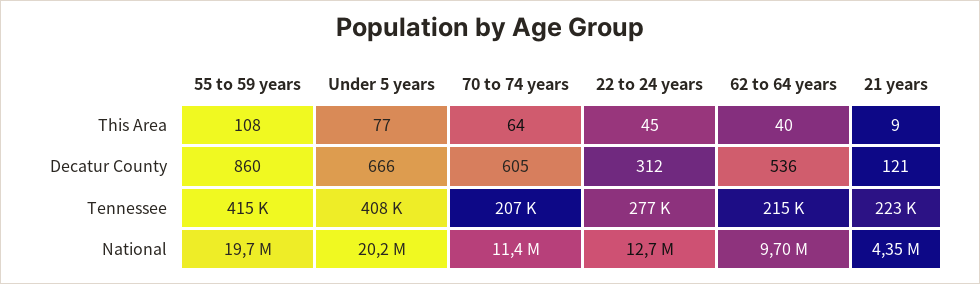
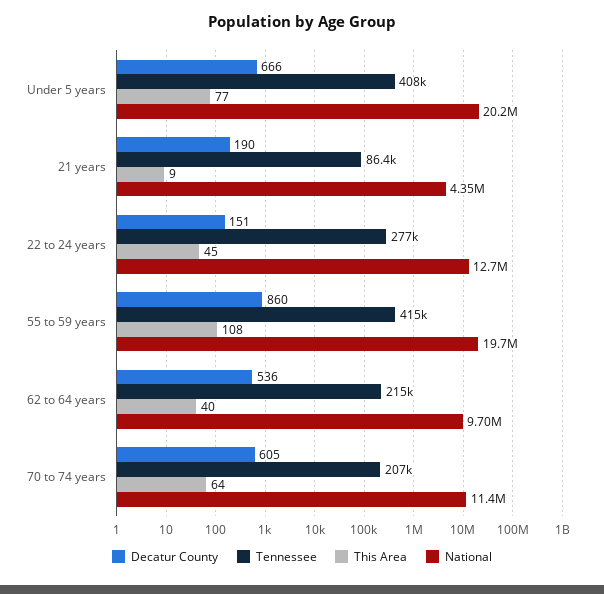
  {
    "This Area": {
      "55 to 59 years": 108,
      "Under 5 years": 77,
      "70 to 74 years": 64,
      "22 to 24 years": 45,
      "62 to 64 years": 40,
      "21 years": 9
    },
    "Decatur County": {
      "55 to 59 years": 860,
      "Under 5 years": 666,
      "70 to 74 years": 605,
-     "22 to 24 years": 312,
+     "22 to 24 years": 151,
      "62 to 64 years": 536,
-     "21 years": 121
+     "21 years": 190
    },
    "Tennessee": {
      "55 to 59 years": 415000,
      "Under 5 years": 408000,
      "70 to 74 years": 207000,
      "22 to 24 years": 277000,
      "62 to 64 years": 215000,
-     "21 years": 223000
+     "21 years": 86400
    },
    "National": {
      "55 to 59 years": 19700000,
      "Under 5 years": 20200000,
      "70 to 74 years": 11400000,
      "22 to 24 years": 12700000,
      "62 to 64 years": 9700000,
      "21 years": 4350000
    }
  }

